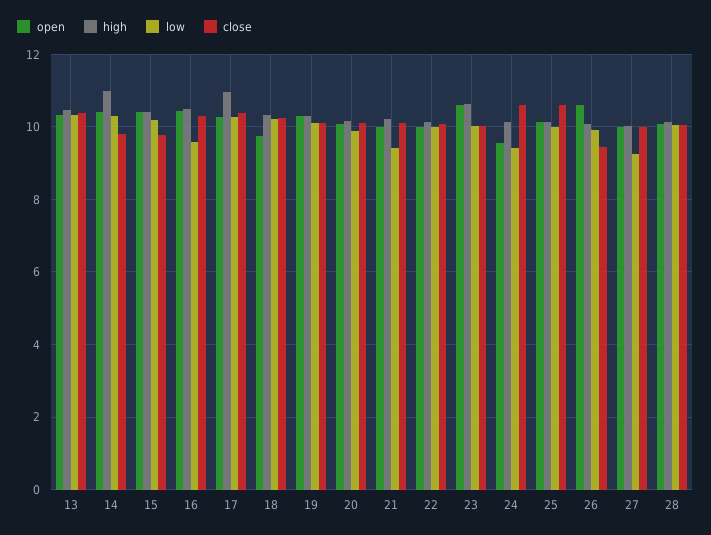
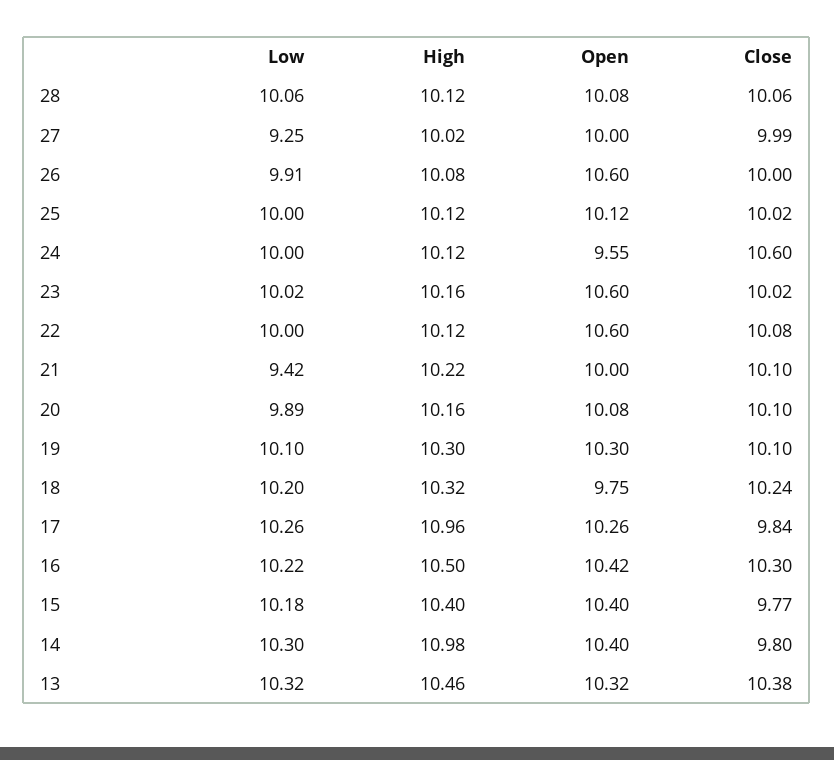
  {
    "open": {
      "13": 10.32,
      "14": 10.4,
      "15": 10.4,
      "16": 10.42,
      "17": 10.26,
      "18": 9.75,
      "19": 10.3,
      "20": 10.08,
      "21": 10,
-     "22": 10,
+     "22": 10.6,
      "23": 10.6,
      "24": 9.55,
      "25": 10.12,
      "26": 10.6,
      "27": 10,
      "28": 10.08
    },
    "high": {
      "13": 10.46,
      "14": 10.98,
      "15": 10.4,
      "16": 10.5,
      "17": 10.96,
      "18": 10.32,
      "19": 10.3,
      "20": 10.16,
      "21": 10.22,
      "22": 10.12,
-     "23": 10.6,
+     "23": 10.16,
      "24": 10.12,
      "25": 10.12,
      "26": 10.08,
      "27": 10.02,
      "28": 10.12
    },
    "low": {
      "13": 10.32,
      "14": 10.3,
      "15": 10.18,
-     "16": 9.6,
+     "16": 10.22,
      "17": 10.26,
      "18": 10.2,
      "19": 10.1,
      "20": 9.89,
      "21": 9.42,
      "22": 10,
      "23": 10.02,
-     "24": 9.4,
+     "24": 10,
      "25": 10,
      "26": 9.91,
      "27": 9.25,
      "28": 10.06
    },
    "close": {
      "13": 10.38,
      "14": 9.8,
      "15": 9.77,
      "16": 10.3,
-     "17": 10.4,
+     "17": 9.84,
      "18": 10.24,
      "19": 10.1,
      "20": 10.1,
      "21": 10.1,
      "22": 10.08,
      "23": 10.02,
      "24": 10.6,
-     "25": 10.6,
+     "25": 10.02,
-     "26": 9.4,
+     "26": 10,
      "27": 9.99,
      "28": 10.06
    }
  }

